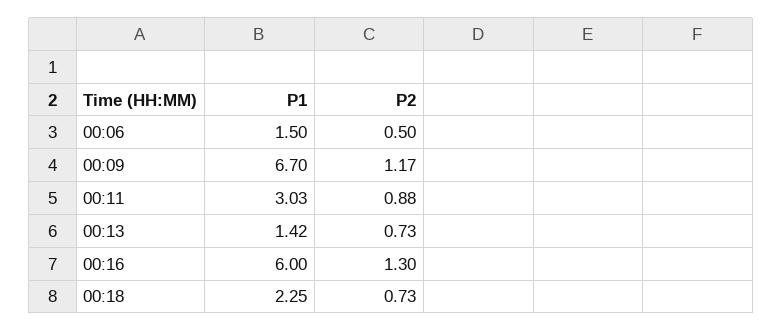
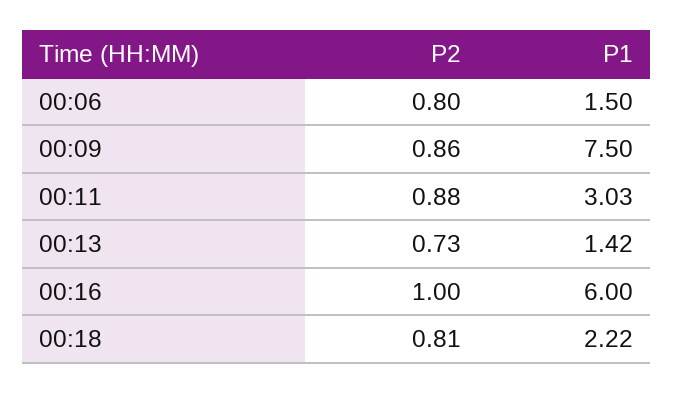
  {
    "P1": {
      "00:06": 1.5,
-     "00:09": 6.7,
+     "00:09": 7.5,
      "00:11": 3.03,
      "00:13": 1.42,
      "00:16": 6,
-     "00:18": 2.25
+     "00:18": 2.22
    },
    "P2": {
-     "00:06": 0.5,
+     "00:06": 0.8,
-     "00:09": 1.17,
+     "00:09": 0.86,
      "00:11": 0.88,
      "00:13": 0.73,
-     "00:16": 1.3,
+     "00:16": 1,
-     "00:18": 0.73
+     "00:18": 0.81
    }
  }

